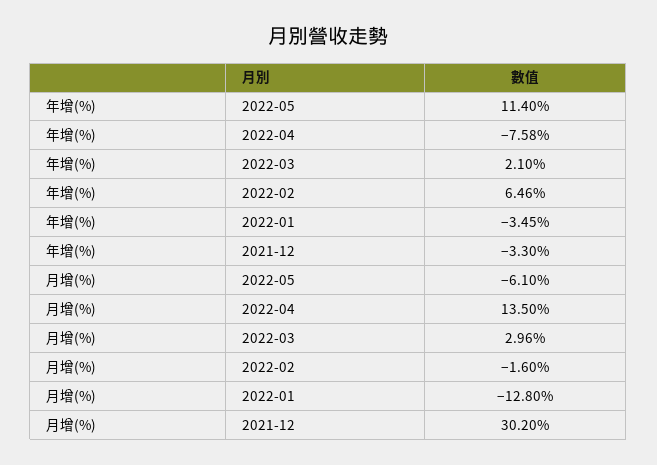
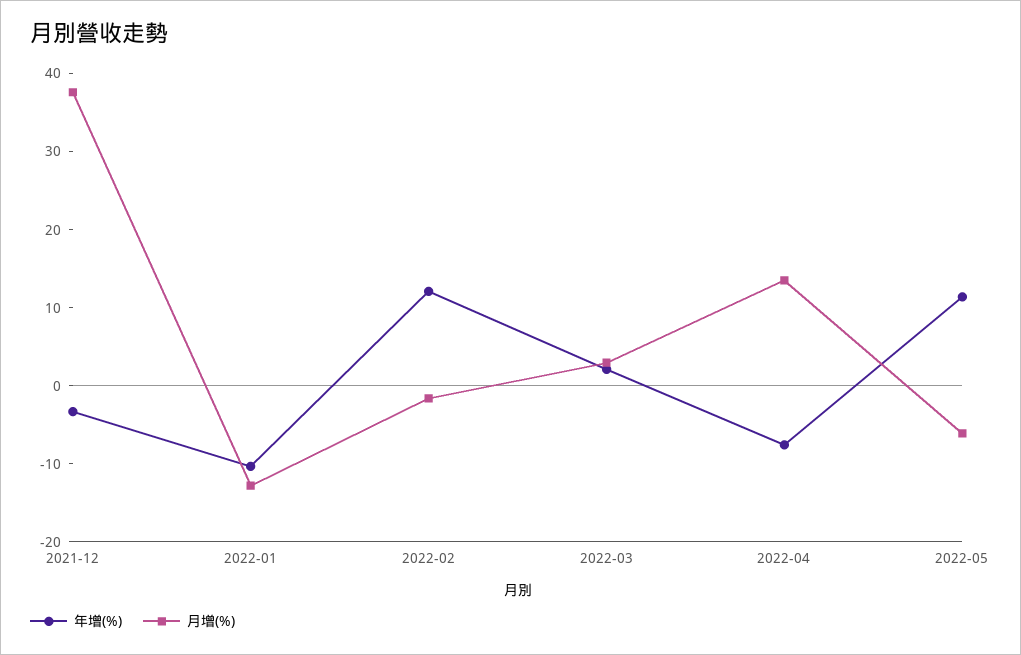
  {
    "年增(%)": {
      "2022-05": 11.4,
      "2022-04": -7.58,
      "2022-03": 2.1,
-     "2022-02": 6.46,
+     "2022-02": 12,
-     "2022-01": -3.45,
+     "2022-01": -10,
      "2021-12": -3.3
    },
    "月增(%)": {
      "2022-05": -6.1,
      "2022-04": 13.5,
      "2022-03": 2.96,
      "2022-02": -1.6,
      "2022-01": -12.8,
-     "2021-12": 30.2
+     "2021-12": 38
    }
  }

